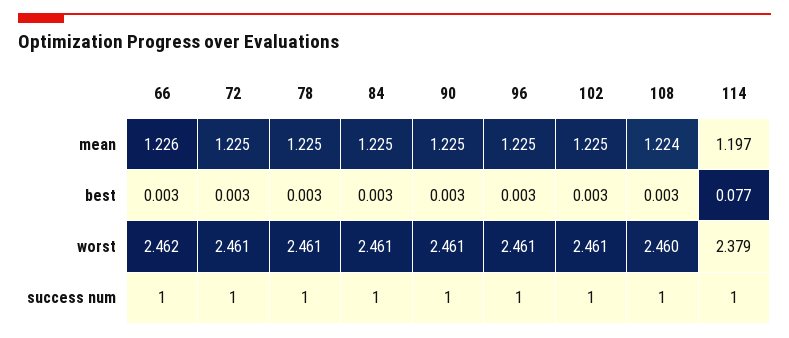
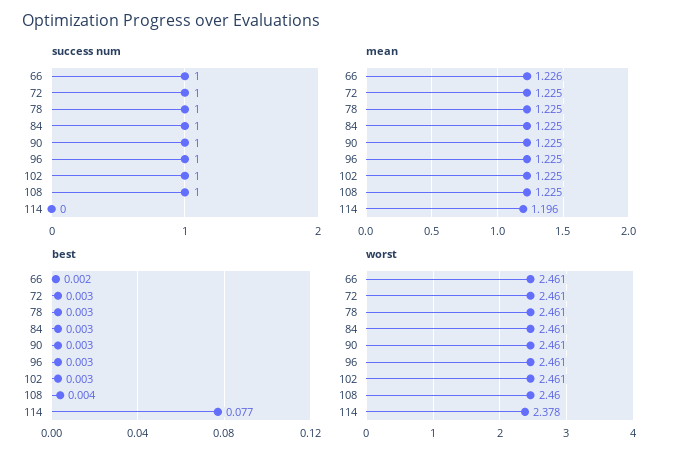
  {
    "mean": {
      "66": 1.226,
      "72": 1.225,
      "78": 1.225,
      "84": 1.225,
      "90": 1.225,
      "96": 1.225,
      "102": 1.225,
-     "108": 1.224,
+     "108": 1.225,
-     "114": 1.197
+     "114": 1.196
    },
    "best": {
-     "66": 0.003,
+     "66": 0.002,
      "72": 0.003,
      "78": 0.003,
      "84": 0.003,
      "90": 0.003,
      "96": 0.003,
      "102": 0.003,
-     "108": 0.003,
+     "108": 0.004,
      "114": 0.077
    },
    "worst": {
-     "66": 2.462,
+     "66": 2.461,
      "72": 2.461,
      "78": 2.461,
      "84": 2.461,
      "90": 2.461,
      "96": 2.461,
      "102": 2.461,
      "108": 2.46,
-     "114": 2.379
+     "114": 2.378
    },
    "success num": {
      "66": 1,
      "72": 1,
      "78": 1,
      "84": 1,
      "90": 1,
      "96": 1,
      "102": 1,
      "108": 1,
-     "114": 1
+     "114": 0
    }
  }

